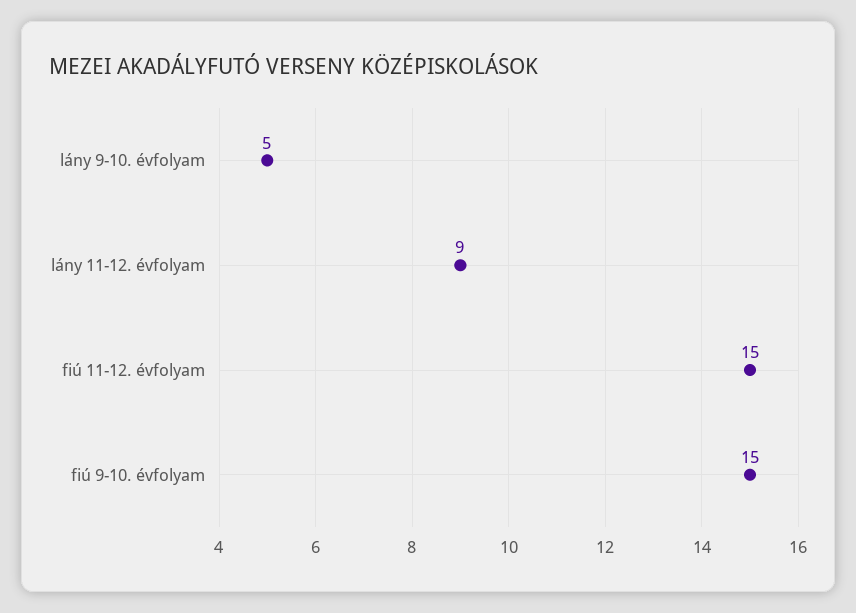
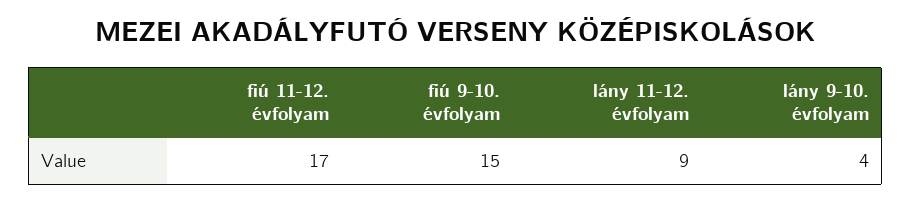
  {
-   "lány 9-10. évfolyam": 5,
+   "lány 9-10. évfolyam": 4,
    "lány 11-12. évfolyam": 9,
-   "fiú 11-12. évfolyam": 15,
+   "fiú 11-12. évfolyam": 17,
    "fiú 9-10. évfolyam": 15
  }

